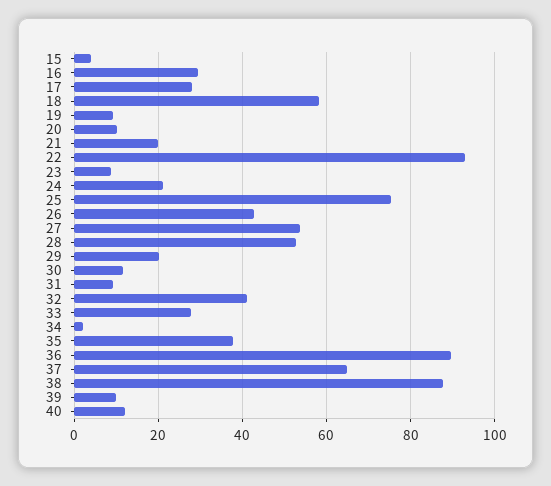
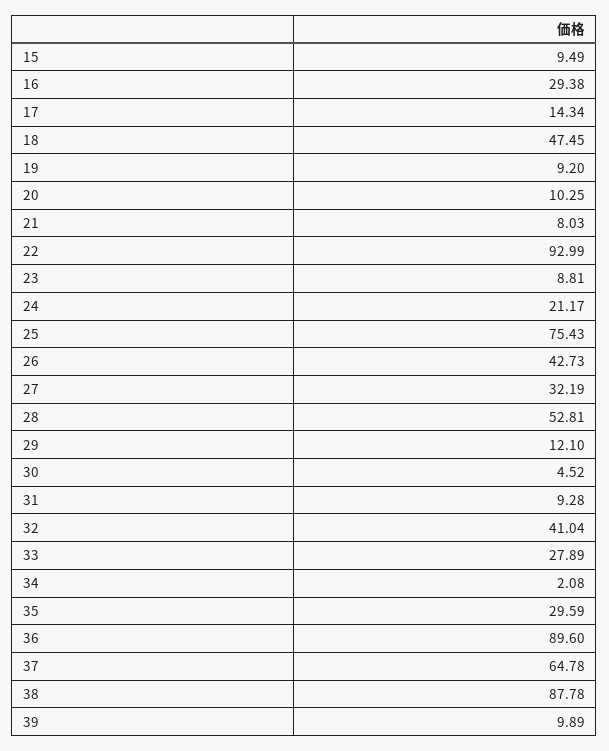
  {
-   "15": 4,
+   "15": 9.49,
    "16": 29.38,
-   "17": 28,
+   "17": 14.34,
-   "18": 58,
+   "18": 47.45,
    "19": 9.2,
    "20": 10.25,
-   "21": 20,
+   "21": 8.03,
    "22": 92.99,
    "23": 8.81,
    "24": 21.17,
    "25": 75.43,
    "26": 42.73,
-   "27": 54,
+   "27": 32.19,
    "28": 52.81,
-   "29": 20,
+   "29": 12.1,
-   "30": 12,
+   "30": 4.52,
    "31": 9.28,
    "32": 41.04,
    "33": 27.89,
    "34": 2.08,
-   "35": 38,
+   "35": 29.59,
    "36": 89.6,
    "37": 64.78,
    "38": 87.78,
-   "39": 9.89,
+   "39": 9.89
-   "40": 12
  }

